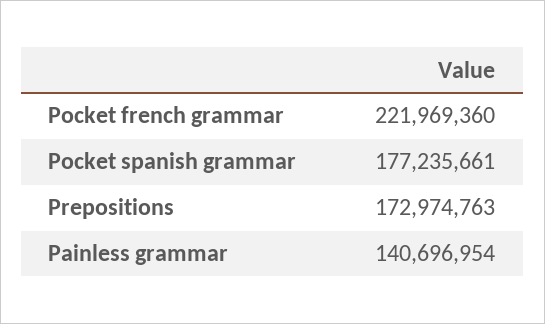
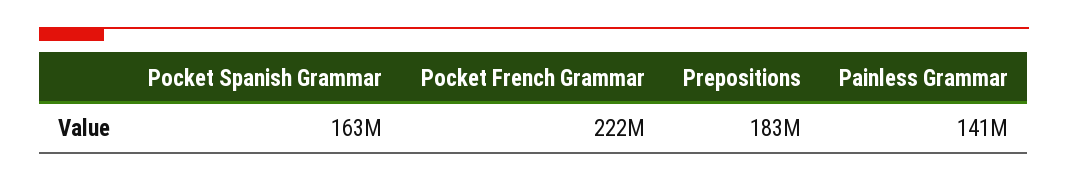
  {
    "Pocket french grammar": 221969360,
-   "Pocket spanish grammar": 177235661,
+   "Pocket spanish grammar": 163000000,
-   "Prepositions": 172974763,
+   "Prepositions": 183000000,
    "Painless grammar": 140696954
  }

